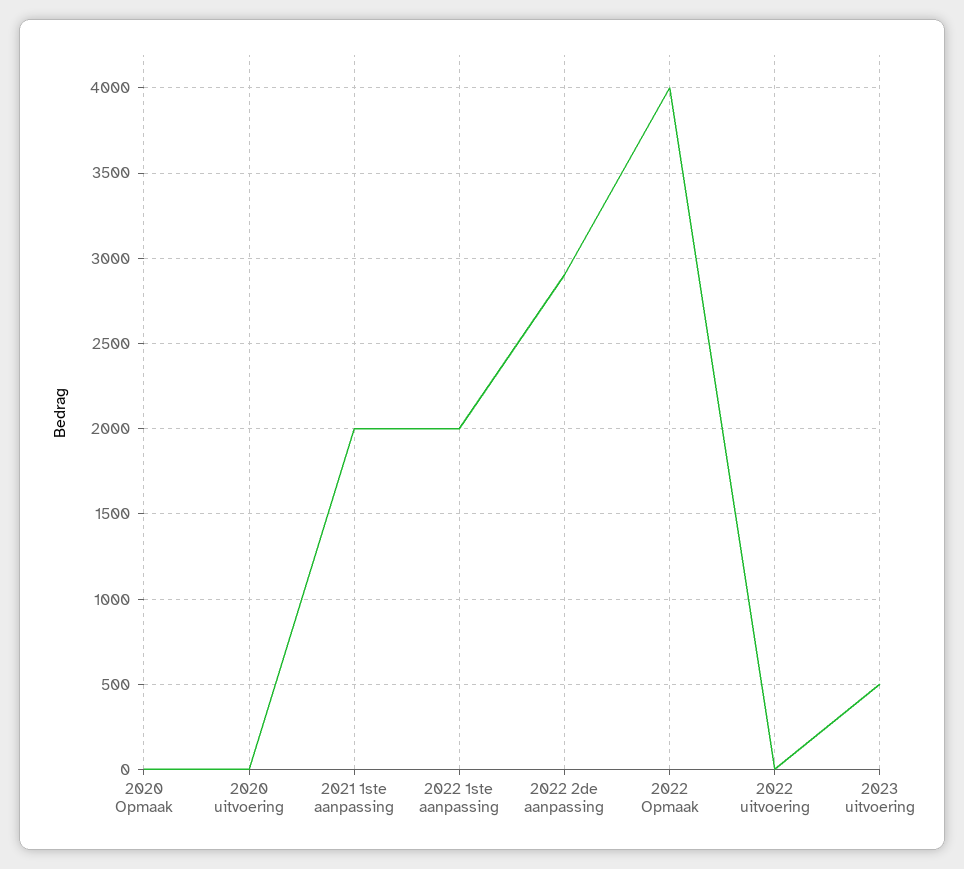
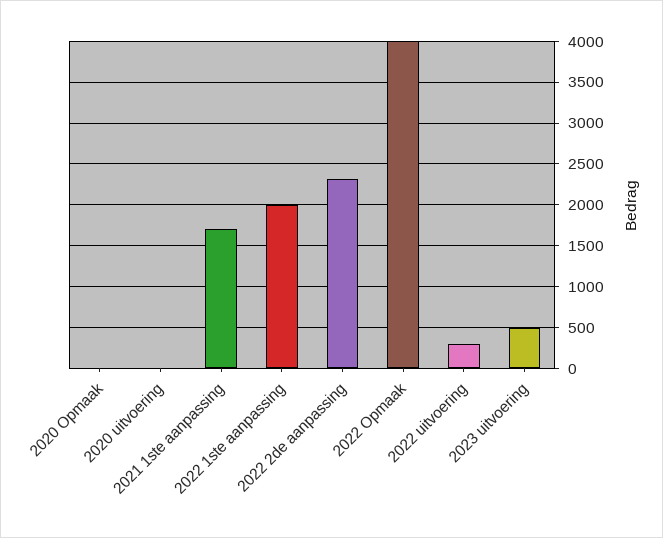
  {
    "2020 Opmaak": 0,
    "2020 uitvoering": 0,
-   "2021 1ste aanpassing": 2000,
+   "2021 1ste aanpassing": 1700,
    "2022 1ste aanpassing": 2000,
-   "2022 2de aanpassing": 2900,
+   "2022 2de aanpassing": 2300,
    "2022 Opmaak": 4000,
-   "2022 uitvoering": 0,
+   "2022 uitvoering": 300,
    "2023 uitvoering": 500
  }

